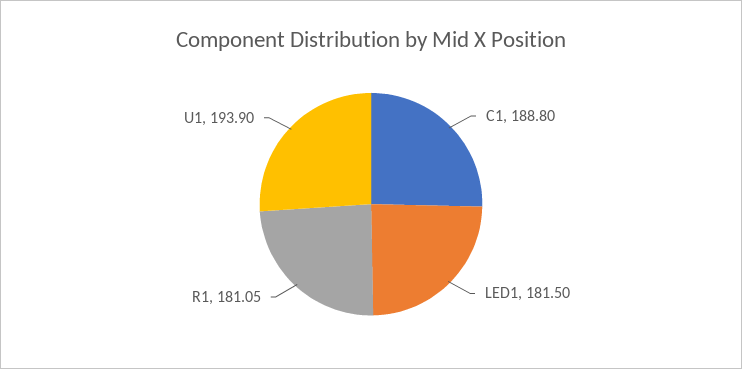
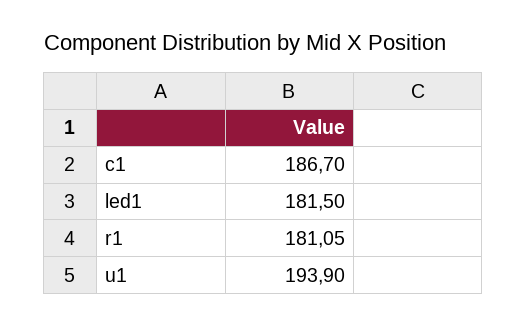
  {
-   "C1": 188.8,
+   "C1": 186.7,
    "LED1": 181.5,
    "R1": 181.05,
    "U1": 193.9
  }

